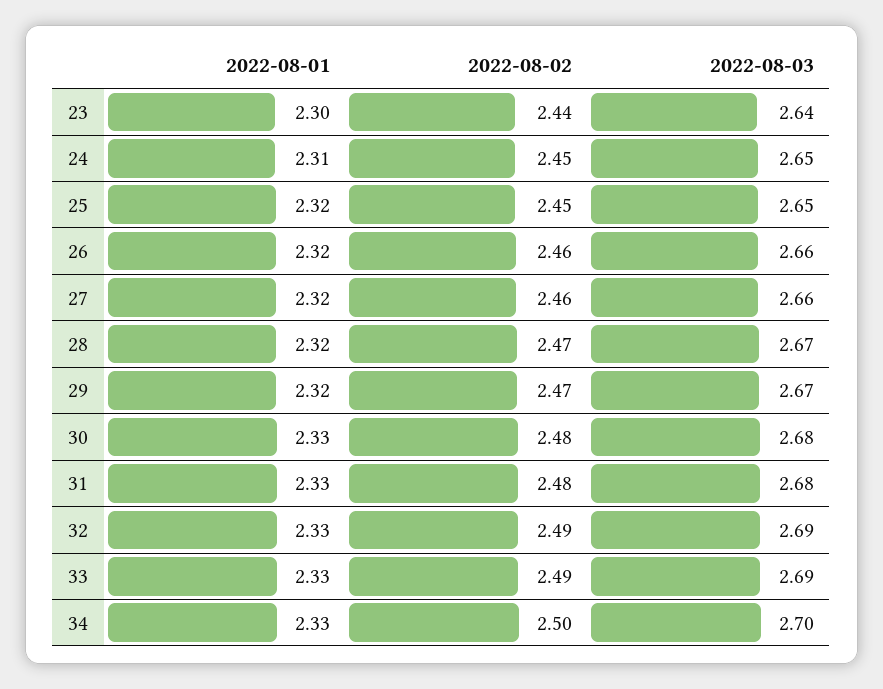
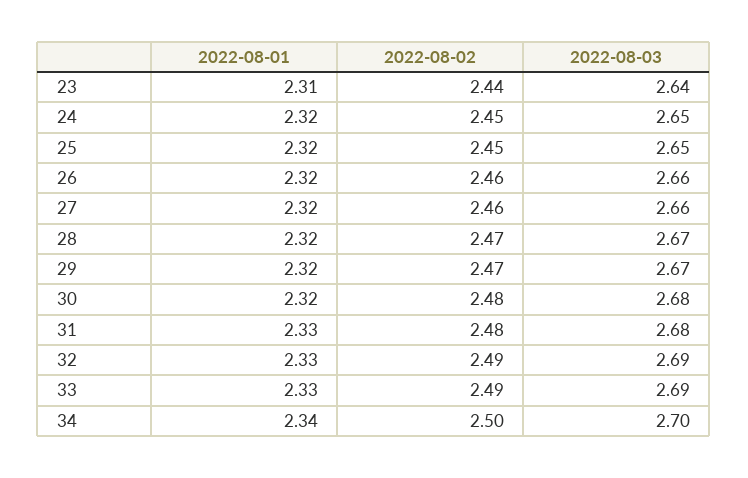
  {
    "2022-08-01": {
-     "23": 2.3,
+     "23": 2.31,
-     "24": 2.31,
+     "24": 2.32,
      "25": 2.32,
      "26": 2.32,
      "27": 2.32,
      "28": 2.32,
      "29": 2.32,
-     "30": 2.33,
+     "30": 2.32,
      "31": 2.33,
      "32": 2.33,
      "33": 2.33,
-     "34": 2.33
+     "34": 2.34
    },
    "2022-08-02": {
      "23": 2.44,
      "24": 2.45,
      "25": 2.45,
      "26": 2.46,
      "27": 2.46,
      "28": 2.47,
      "29": 2.47,
      "30": 2.48,
      "31": 2.48,
      "32": 2.49,
      "33": 2.49,
      "34": 2.5
    },
    "2022-08-03": {
      "23": 2.64,
      "24": 2.65,
      "25": 2.65,
      "26": 2.66,
      "27": 2.66,
      "28": 2.67,
      "29": 2.67,
      "30": 2.68,
      "31": 2.68,
      "32": 2.69,
      "33": 2.69,
      "34": 2.7
    }
  }

